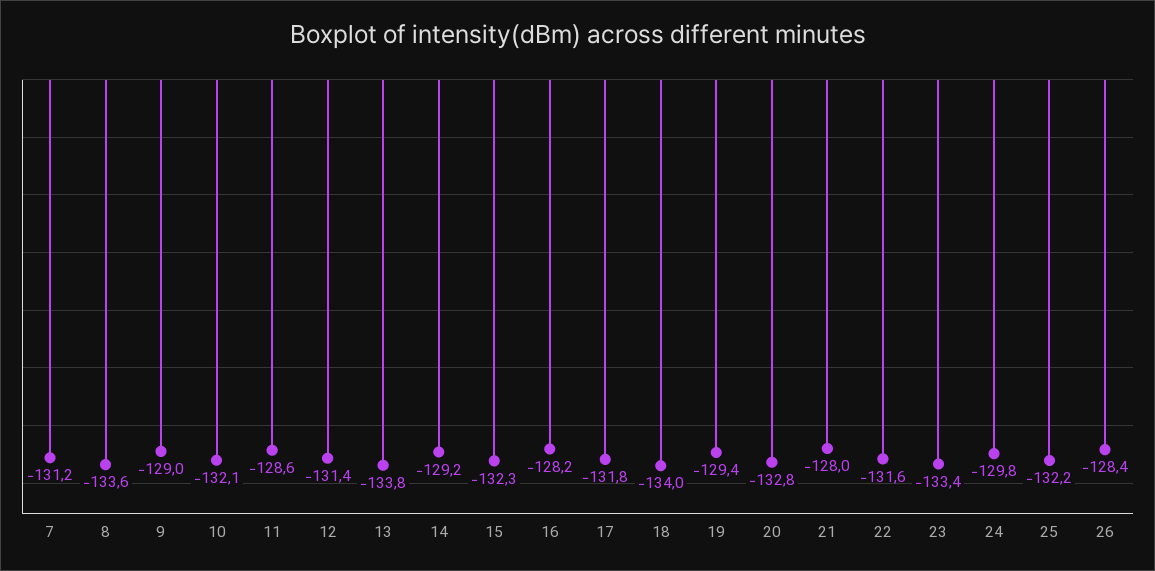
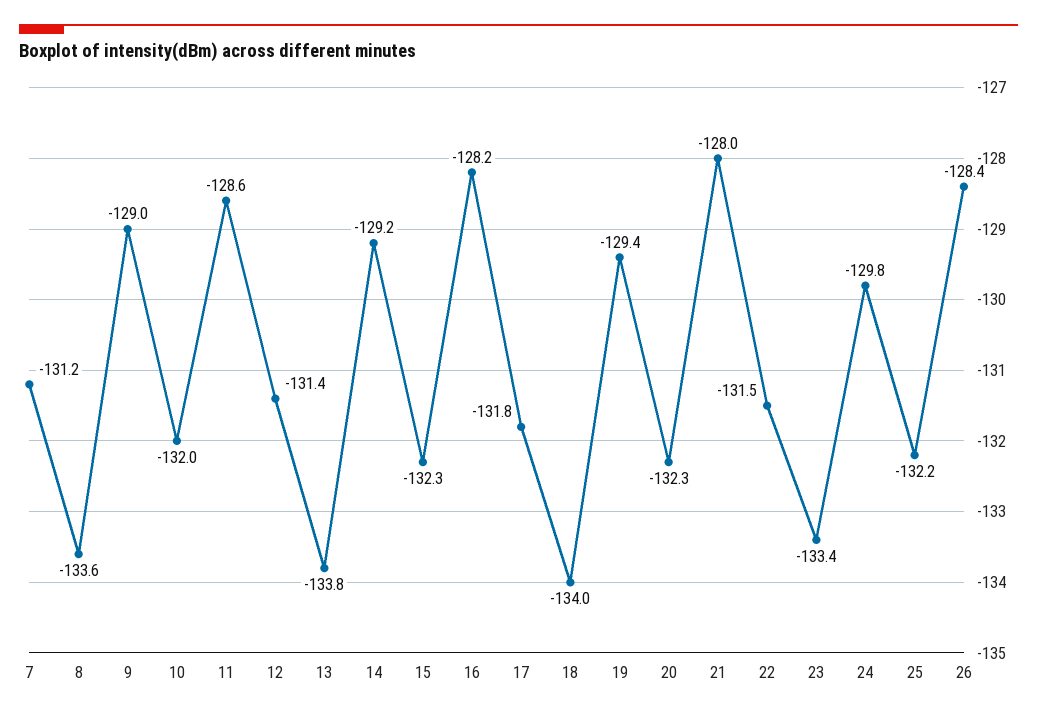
  {
    "7": -131.2,
    "8": -133.6,
    "9": -129,
-   "10": -132.1,
+   "10": -132,
    "11": -128.6,
    "12": -131.4,
    "13": -133.8,
    "14": -129.2,
    "15": -132.3,
    "16": -128.2,
    "17": -131.8,
    "18": -134,
    "19": -129.4,
-   "20": -132.8,
+   "20": -132.3,
    "21": -128,
-   "22": -131.6,
+   "22": -131.5,
    "23": -133.4,
    "24": -129.8,
    "25": -132.2,
    "26": -128.4
  }

